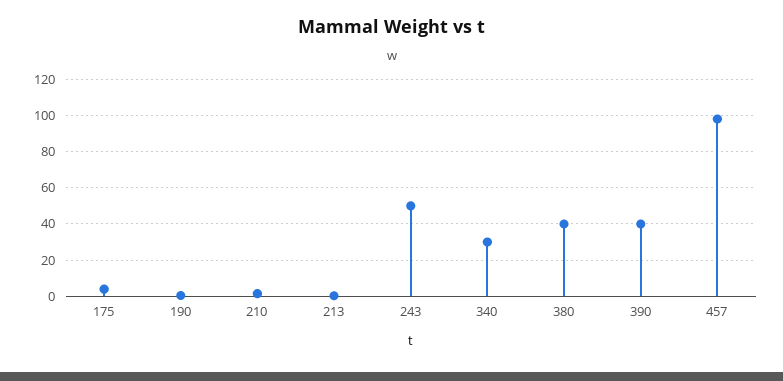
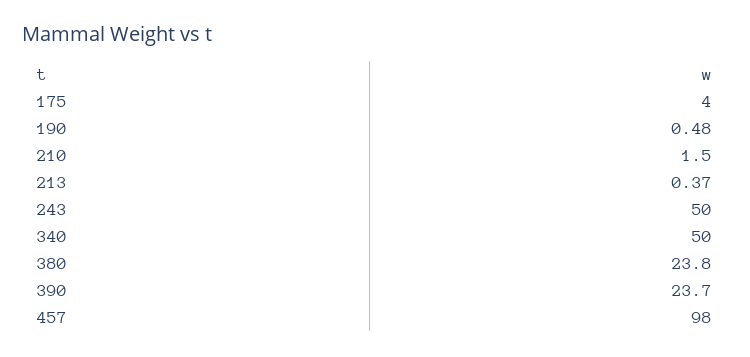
  {
    "175": 4,
    "190": 0.48,
    "210": 1.5,
    "213": 0.37,
    "243": 50,
-   "340": 30,
+   "340": 50,
-   "380": 40,
+   "380": 23.8,
-   "390": 40,
+   "390": 23.7,
    "457": 98
  }

